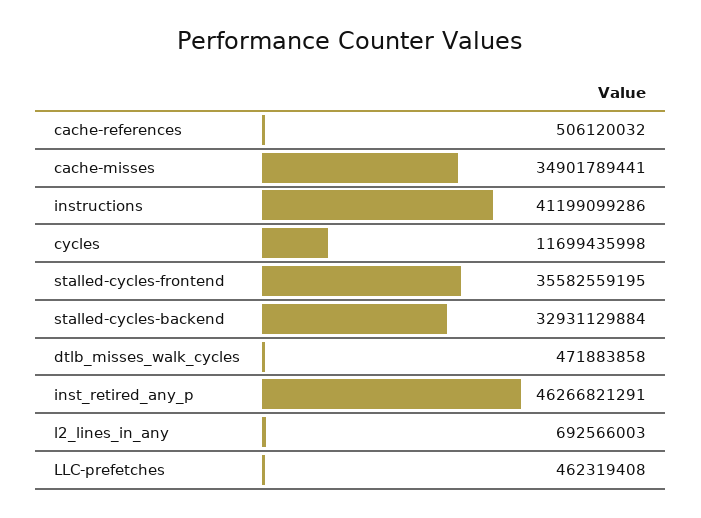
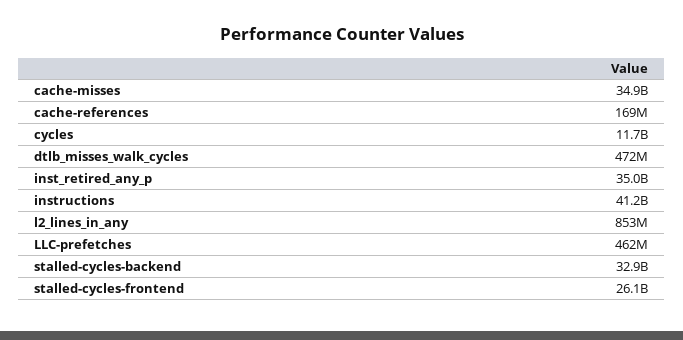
  {
-   "cache-references": 506120032,
+   "cache-references": 169000000,
    "cache-misses": 34901789441,
    "instructions": 41199099286,
    "cycles": 11699435998,
-   "stalled-cycles-frontend": 35582559195,
+   "stalled-cycles-frontend": 26100000000,
    "stalled-cycles-backend": 32931129884,
    "dtlb_misses_walk_cycles": 471883858,
-   "inst_retired_any_p": 46266821291,
+   "inst_retired_any_p": 35000000000,
-   "l2_lines_in_any": 692566003,
+   "l2_lines_in_any": 853000000,
    "LLC-prefetches": 462319408
  }

